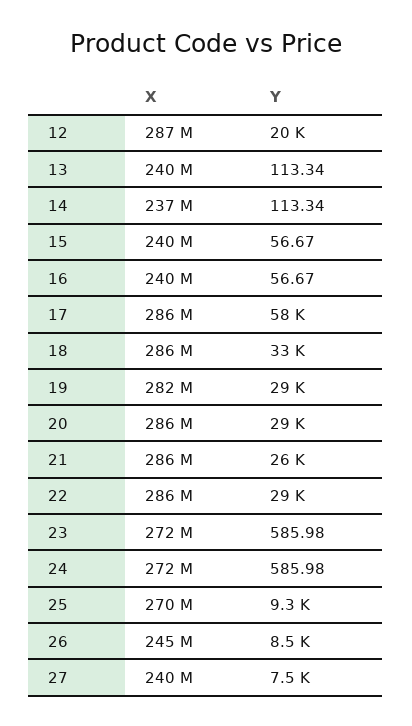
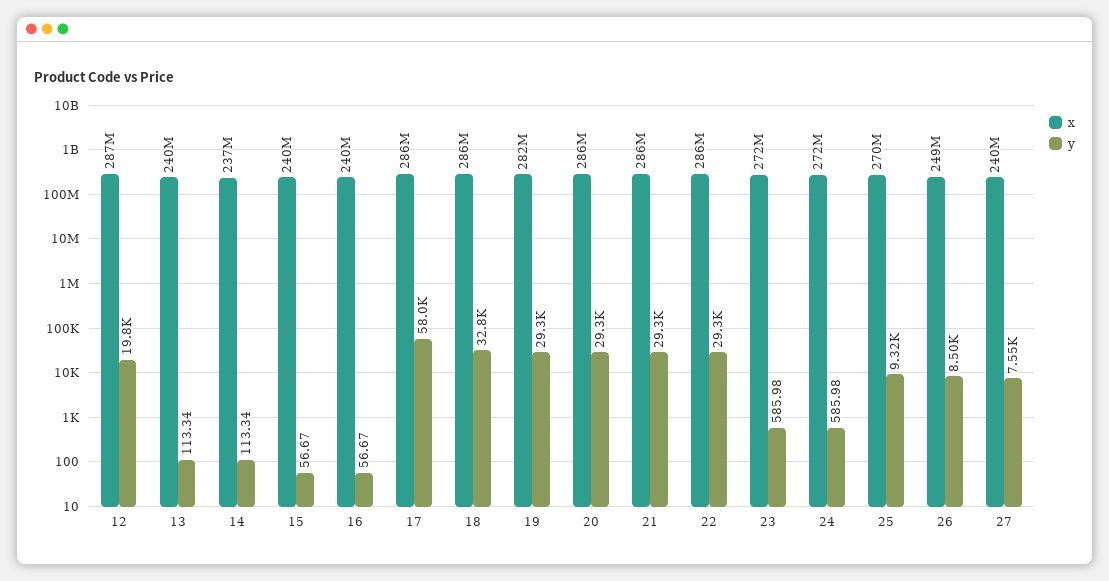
  {
    "X": {
      "12": 287000000,
      "13": 240000000,
      "14": 237000000,
      "15": 240000000,
      "16": 240000000,
      "17": 286000000,
      "18": 286000000,
      "19": 282000000,
      "20": 286000000,
      "21": 286000000,
      "22": 286000000,
      "23": 272000000,
      "24": 272000000,
      "25": 270000000,
-     "26": 245000000,
+     "26": 249000000,
      "27": 240000000
    },
    "Y": {
      "12": 19800,
      "13": 113.34,
      "14": 113.34,
      "15": 56.67,
      "16": 56.67,
      "17": 58000,
      "18": 32800,
      "19": 29300,
      "20": 29300,
-     "21": 26000,
+     "21": 29300,
      "22": 29300,
      "23": 585.98,
      "24": 585.98,
      "25": 9320,
      "26": 8500,
      "27": 7550
    }
  }

